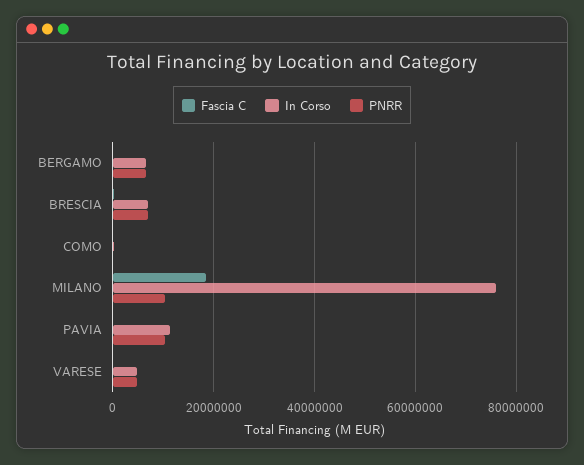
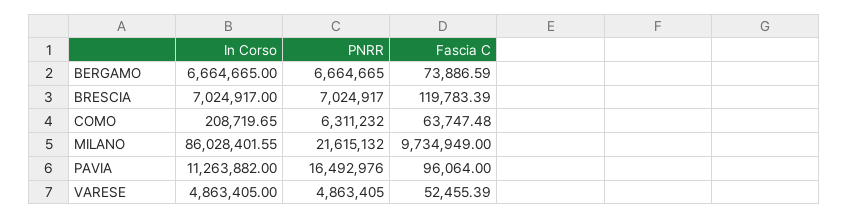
  {
    "Fascia C": {
      "BERGAMO": 73886.59,
      "BRESCIA": 119783.39,
      "COMO": 63747.48,
-     "MILANO": 18000000,
+     "MILANO": 9734949,
      "PAVIA": 96064,
      "VARESE": 52455.39
    },
    "In Corso": {
      "BERGAMO": 6664665,
      "BRESCIA": 7024917,
      "COMO": 208719.65,
-     "MILANO": 76000000,
+     "MILANO": 86028401.55,
      "PAVIA": 11263882,
      "VARESE": 4863405
    },
    "PNRR": {
      "BERGAMO": 6664665,
      "BRESCIA": 7024917,
-     "COMO": 0,
+     "COMO": 6311232,
-     "MILANO": 10000000,
+     "MILANO": 21615132,
-     "PAVIA": 10000000,
+     "PAVIA": 16492976,
      "VARESE": 4863405
    }
  }

